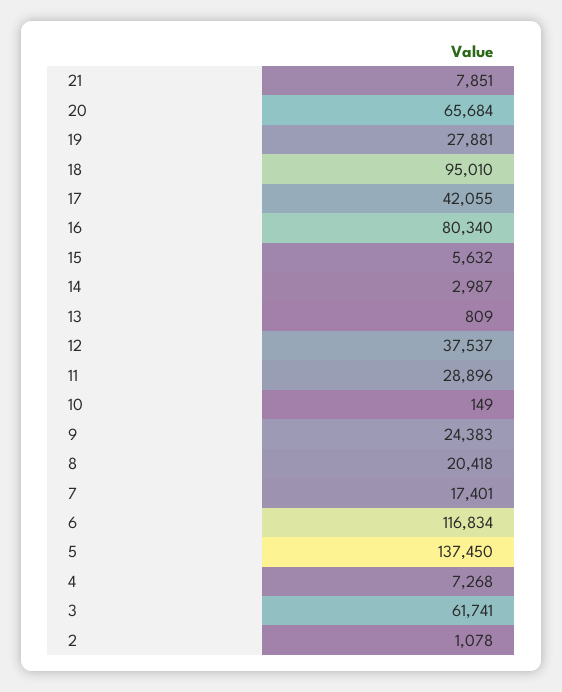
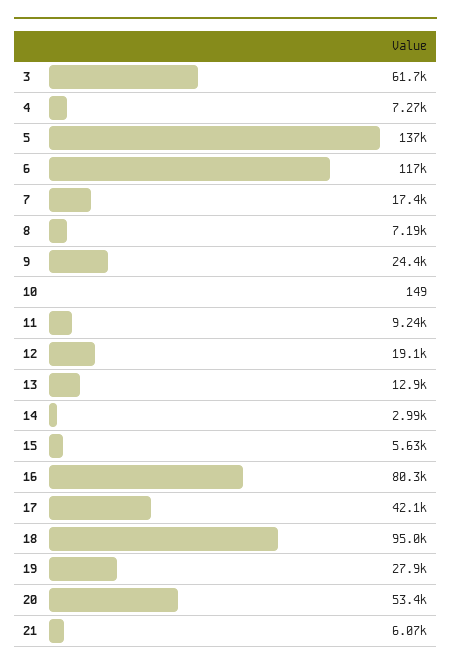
  {
-   "21": 7851,
+   "21": 6070,
-   "20": 65684,
+   "20": 53400,
    "19": 27881,
    "18": 95010,
    "17": 42055,
    "16": 80340,
    "15": 5632,
    "14": 2987,
-   "13": 809,
+   "13": 12900,
-   "12": 37537,
+   "12": 19100,
-   "11": 28896,
+   "11": 9240,
    "10": 149,
    "9": 24383,
-   "8": 20418,
+   "8": 7190,
    "7": 17401,
    "6": 116834,
    "5": 137450,
    "4": 7268,
-   "3": 61741,
+   "3": 61741
-   "2": 1078
  }

